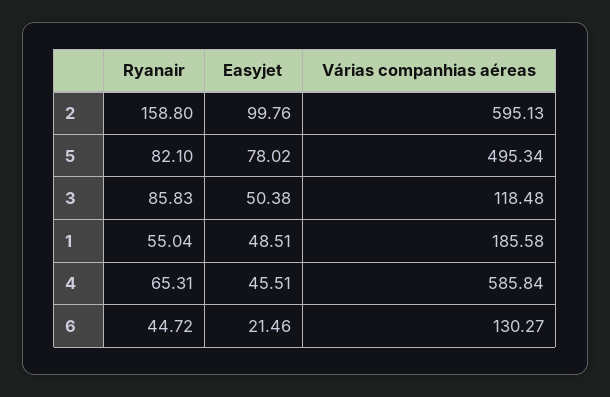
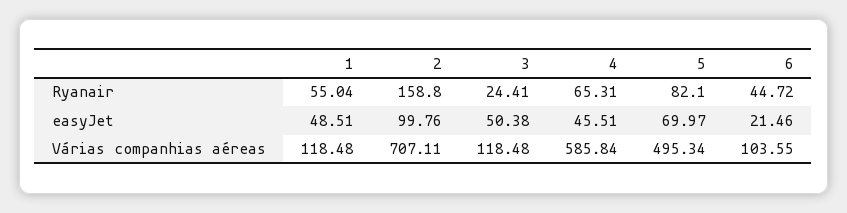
  {
    "Ryanair": {
      "2": 158.8,
      "5": 82.1,
-     "3": 85.83,
+     "3": 24.41,
      "1": 55.04,
      "4": 65.31,
      "6": 44.72
    },
    "Easyjet": {
      "2": 99.76,
-     "5": 78.02,
+     "5": 69.97,
      "3": 50.38,
      "1": 48.51,
      "4": 45.51,
      "6": 21.46
    },
    "Várias companhias aéreas": {
-     "2": 595.13,
+     "2": 707.11,
      "5": 495.34,
      "3": 118.48,
-     "1": 185.58,
+     "1": 118.48,
      "4": 585.84,
-     "6": 130.27
+     "6": 103.55
    }
  }

